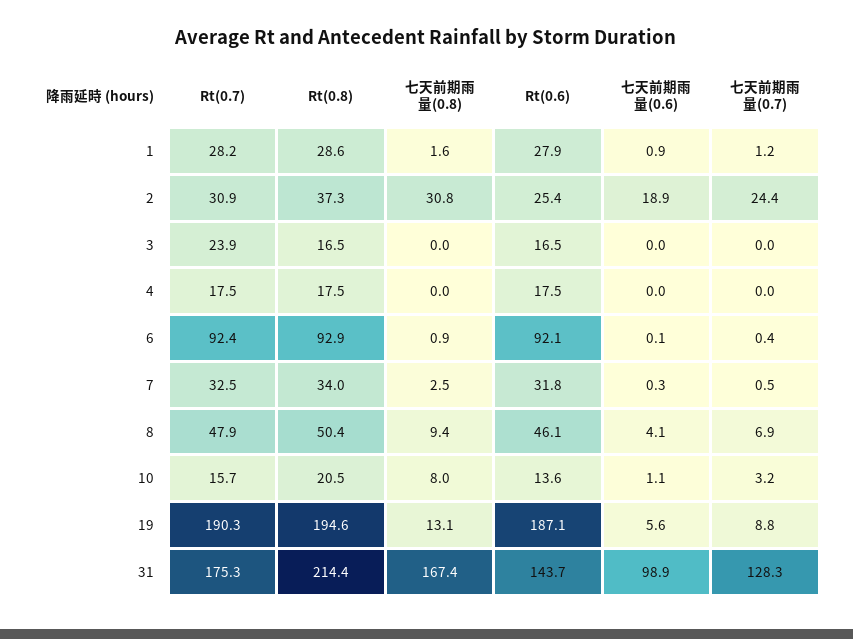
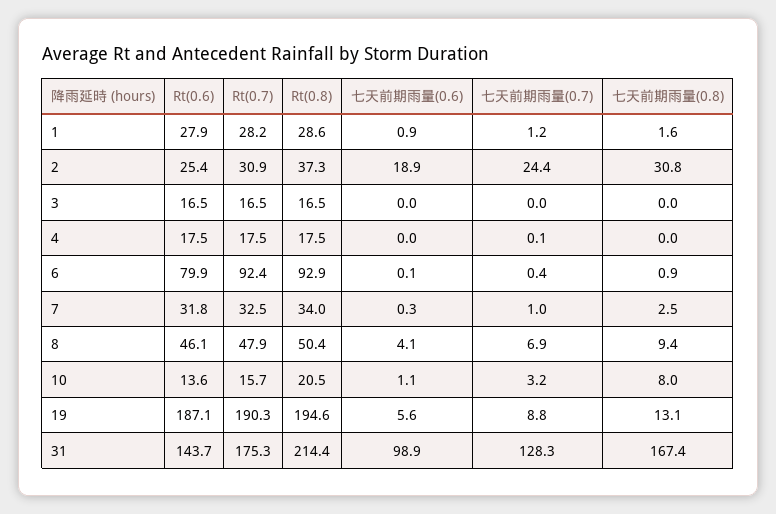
  {
    "Rt(0.7)": {
      "1": 28.2,
      "2": 30.9,
-     "3": 23.9,
+     "3": 16.5,
      "4": 17.5,
      "6": 92.4,
      "7": 32.5,
      "8": 47.9,
      "10": 15.7,
      "19": 190.3,
      "31": 175.3
    },
    "Rt(0.8)": {
      "1": 28.6,
      "2": 37.3,
      "3": 16.5,
      "4": 17.5,
      "6": 92.9,
      "7": 34,
      "8": 50.4,
      "10": 20.5,
      "19": 194.6,
      "31": 214.4
    },
    "七天前期雨量(0.8)": {
      "1": 1.6,
      "2": 30.8,
      "3": 0,
      "4": 0,
      "6": 0.9,
      "7": 2.5,
      "8": 9.4,
      "10": 8,
      "19": 13.1,
      "31": 167.4
    },
    "Rt(0.6)": {
      "1": 27.9,
      "2": 25.4,
      "3": 16.5,
      "4": 17.5,
-     "6": 92.1,
+     "6": 79.9,
      "7": 31.8,
      "8": 46.1,
      "10": 13.6,
      "19": 187.1,
      "31": 143.7
    },
    "七天前期雨量(0.6)": {
      "1": 0.9,
      "2": 18.9,
      "3": 0,
      "4": 0,
      "6": 0.1,
      "7": 0.3,
      "8": 4.1,
      "10": 1.1,
      "19": 5.6,
      "31": 98.9
    },
    "七天前期雨量(0.7)": {
      "1": 1.2,
      "2": 24.4,
      "3": 0,
-     "4": 0,
+     "4": 0.1,
      "6": 0.4,
-     "7": 0.5,
+     "7": 1,
      "8": 6.9,
      "10": 3.2,
      "19": 8.8,
      "31": 128.3
    }
  }

